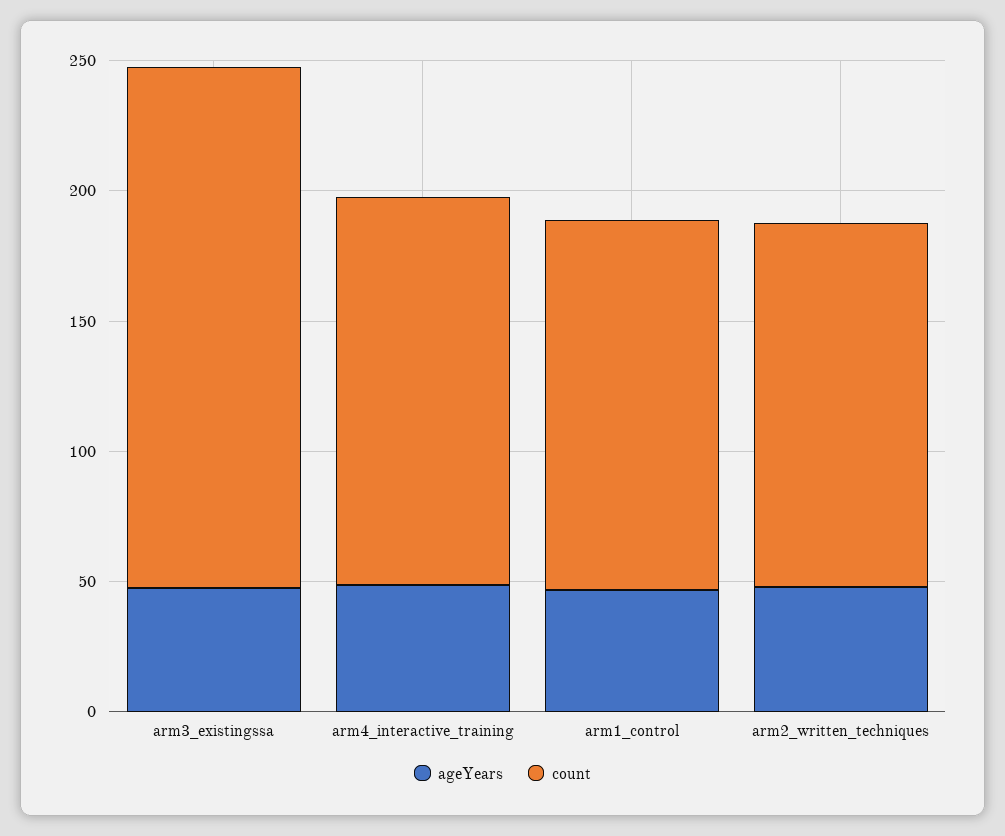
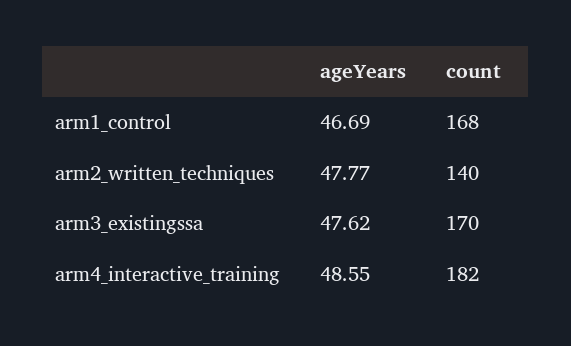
  {
    "ageYears": {
      "arm3_existingssa": 47.62,
      "arm4_interactive_training": 48.55,
      "arm1_control": 46.69,
      "arm2_written_techniques": 47.77
    },
    "count": {
-     "arm3_existingssa": 200,
+     "arm3_existingssa": 170,
-     "arm4_interactive_training": 150,
+     "arm4_interactive_training": 182,
-     "arm1_control": 140,
+     "arm1_control": 168,
      "arm2_written_techniques": 140
    }
  }

